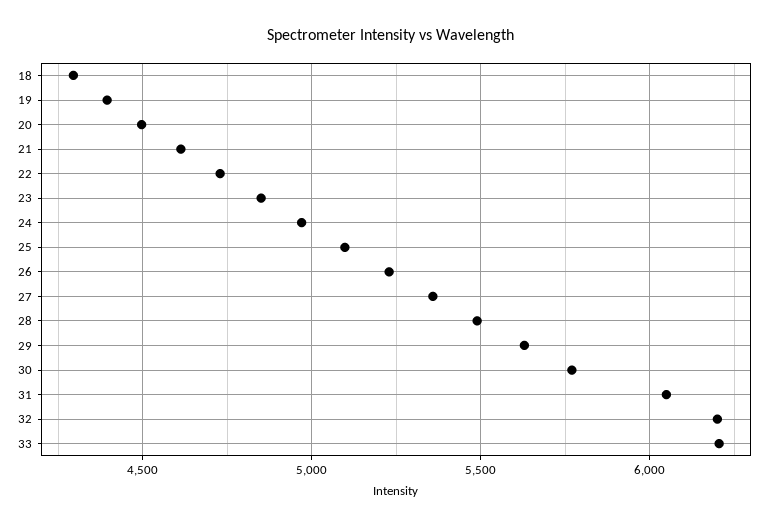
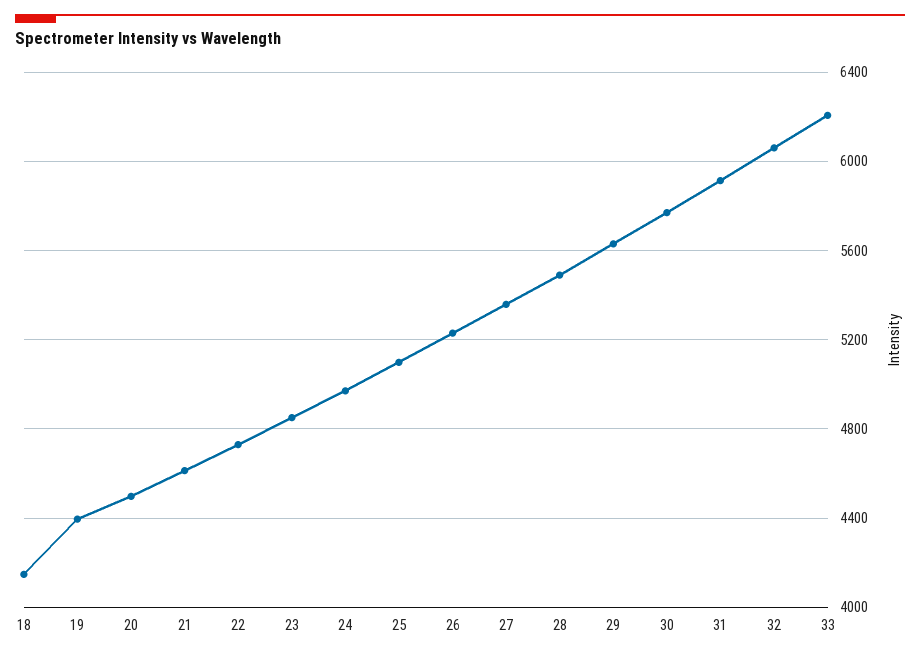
  {
-   "18": 4300,
+   "18": 4150,
    "19": 4400,
    "20": 4500,
    "21": 4600,
    "22": 4750,
    "23": 4850,
    "24": 4950,
    "25": 5100,
    "26": 5250,
    "27": 5350,
    "28": 5500,
    "29": 5650,
    "30": 5750,
-   "31": 6050,
+   "31": 5900,
-   "32": 6200,
+   "32": 6050,
    "33": 6200
  }

